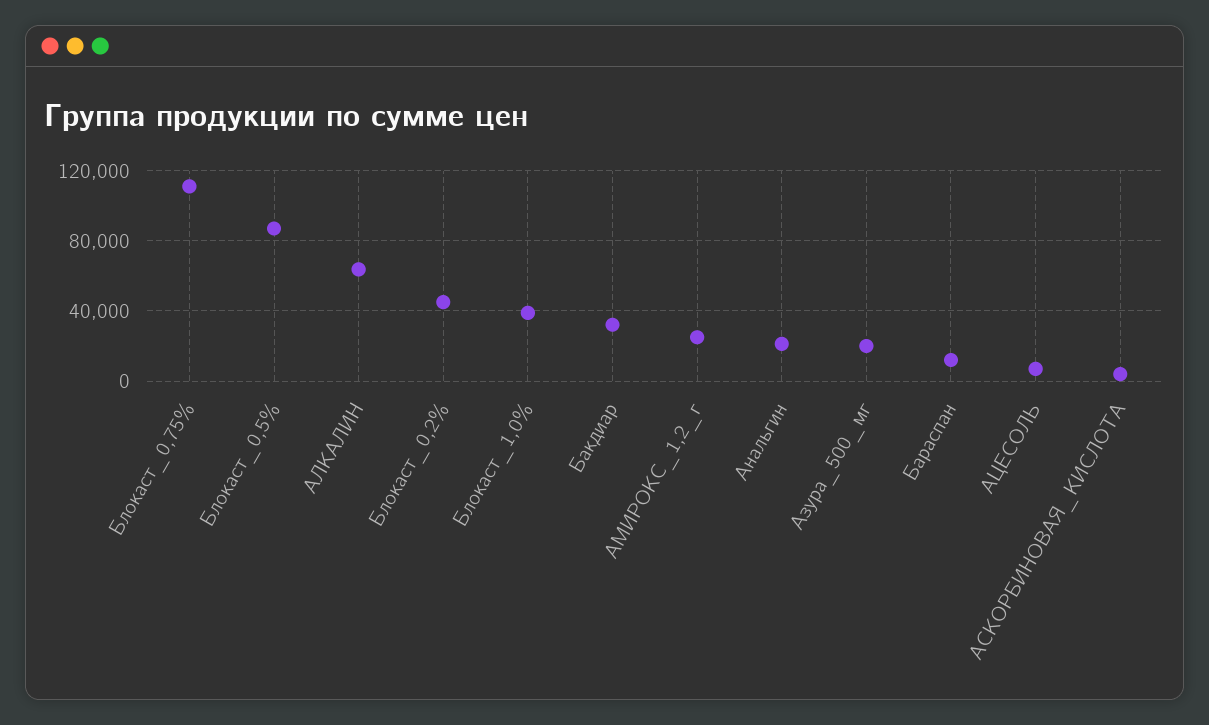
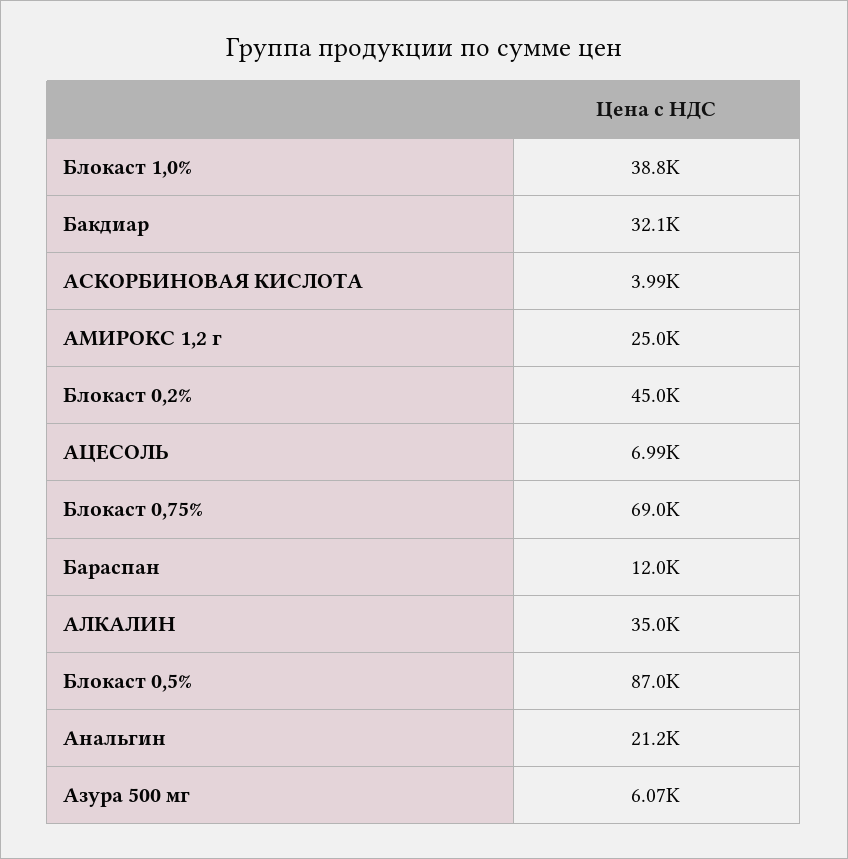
  {
-   "Блокаст_0,75%": 110000,
+   "Блокаст_0,75%": 69000,
    "Блокаст_0,5%": 87000,
-   "АЛКАЛИН": 65000,
+   "АЛКАЛИН": 35000,
    "Блокаст_0,2%": 45000,
    "Блокаст_1,0%": 38800,
    "Бакдиар": 32100,
    "АМИРОКС_1,2_г": 25000,
    "Анальгин": 21200,
-   "Азура_500_мг": 20000,
+   "Азура_500_мг": 6070,
    "Бараспан": 12000,
    "АЦЕСОЛЬ": 6990,
    "АСКОРБИНОВАЯ_КИСЛОТА": 3990
  }

